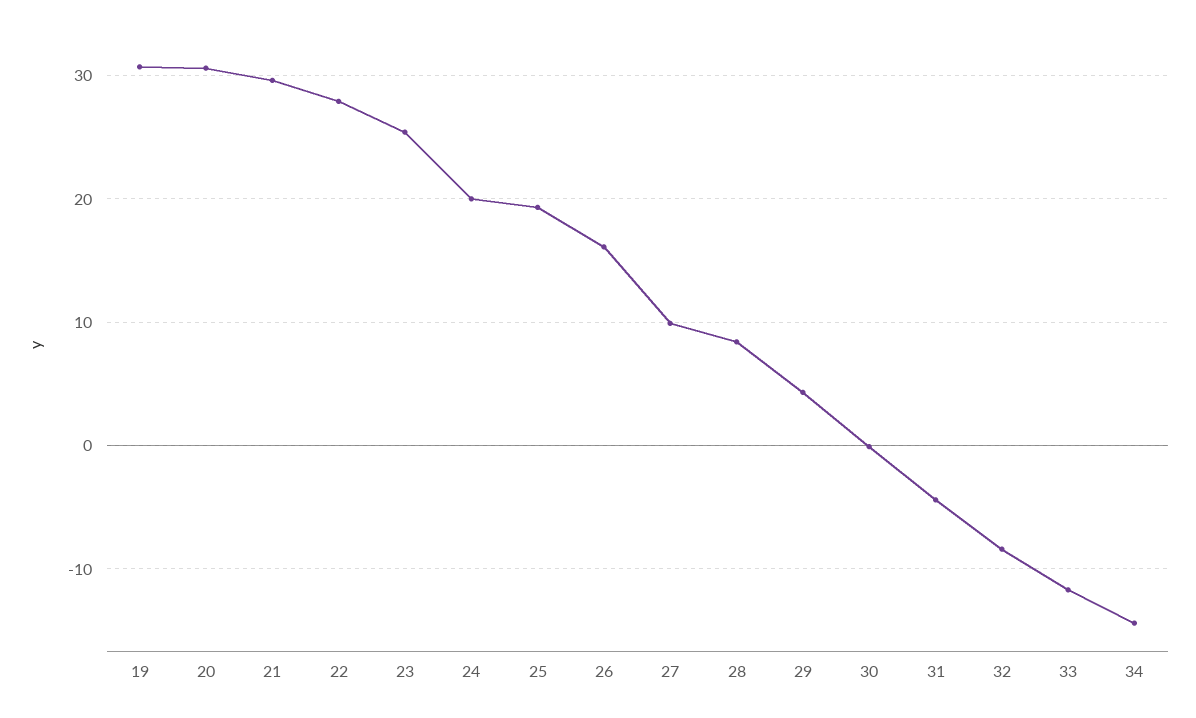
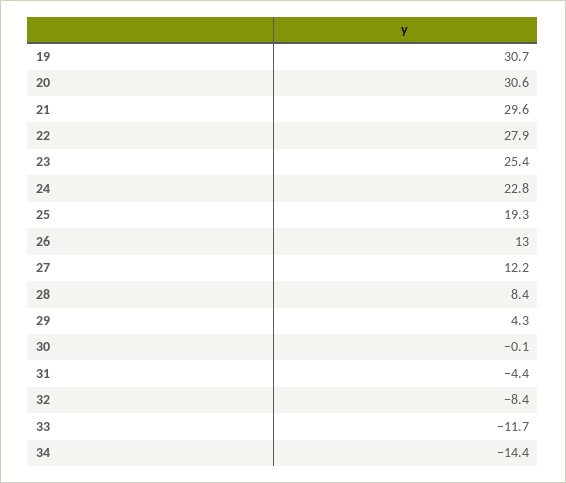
  {
    "19": 30.7,
    "20": 30.6,
    "21": 29.6,
    "22": 27.9,
    "23": 25.4,
-   "24": 20,
+   "24": 22.8,
    "25": 19.3,
-   "26": 16,
+   "26": 13,
-   "27": 10,
+   "27": 12.2,
    "28": 8.4,
    "29": 4.3,
    "30": -0.1,
    "31": -4.4,
    "32": -8.4,
    "33": -11.7,
    "34": -14.4
  }

